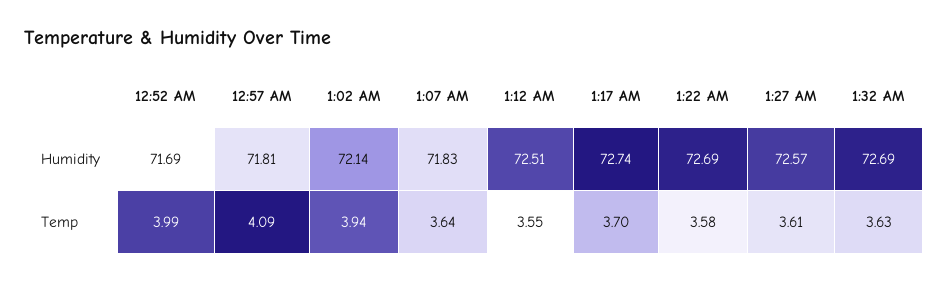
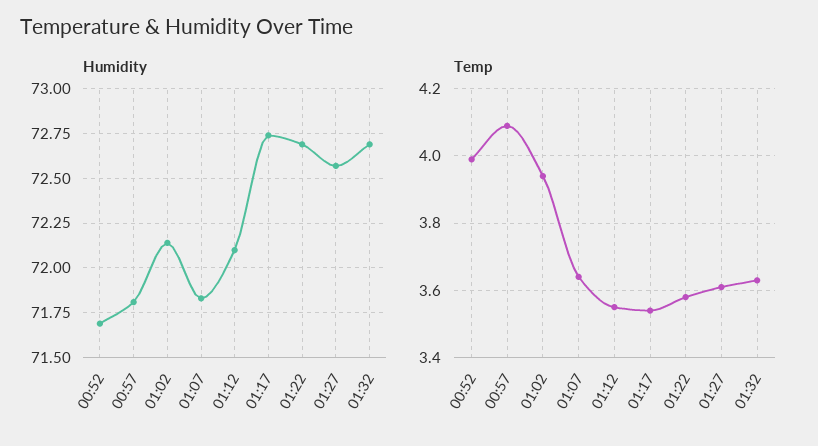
  {
    "Humidity": {
      "12:52 AM": 71.69,
      "12:57 AM": 71.81,
      "1:02 AM": 72.14,
      "1:07 AM": 71.83,
-     "1:12 AM": 72.51,
+     "1:12 AM": 72.1,
      "1:17 AM": 72.74,
      "1:22 AM": 72.69,
      "1:27 AM": 72.57,
      "1:32 AM": 72.69
    },
    "Temp": {
      "12:52 AM": 3.99,
      "12:57 AM": 4.09,
      "1:02 AM": 3.94,
      "1:07 AM": 3.64,
      "1:12 AM": 3.55,
-     "1:17 AM": 3.7,
+     "1:17 AM": 3.55,
      "1:22 AM": 3.58,
      "1:27 AM": 3.61,
      "1:32 AM": 3.63
    }
  }

